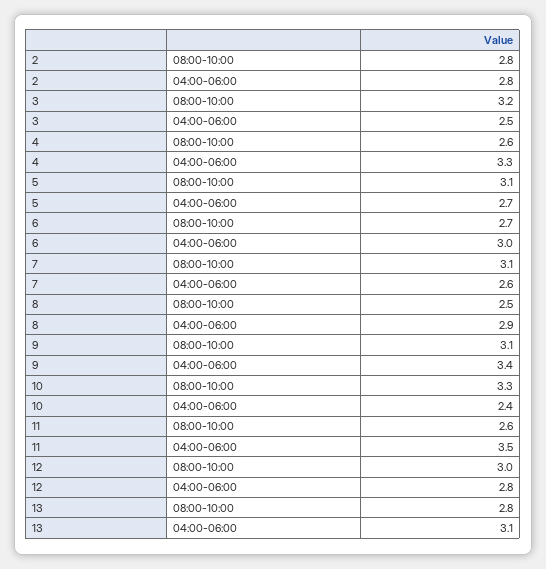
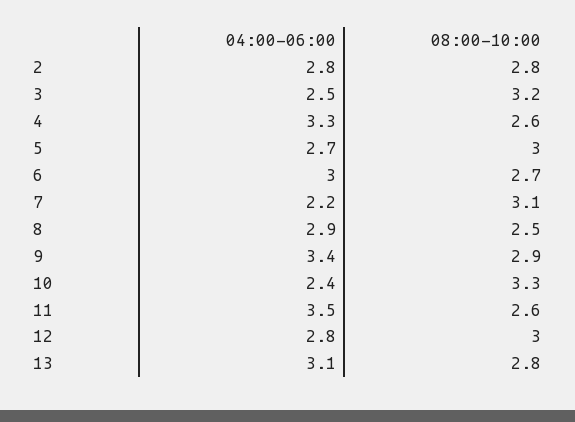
  {
    "2": {
      "08:00-10:00": 2.8,
      "04:00-06:00": 2.8
    },
    "3": {
      "08:00-10:00": 3.2,
      "04:00-06:00": 2.5
    },
    "4": {
      "08:00-10:00": 2.6,
      "04:00-06:00": 3.3
    },
    "5": {
-     "08:00-10:00": 3.1,
+     "08:00-10:00": 3,
      "04:00-06:00": 2.7
    },
    "6": {
      "08:00-10:00": 2.7,
      "04:00-06:00": 3
    },
    "7": {
      "08:00-10:00": 3.1,
-     "04:00-06:00": 2.6
+     "04:00-06:00": 2.2
    },
    "8": {
      "08:00-10:00": 2.5,
      "04:00-06:00": 2.9
    },
    "9": {
-     "08:00-10:00": 3.1,
+     "08:00-10:00": 2.9,
      "04:00-06:00": 3.4
    },
    "10": {
      "08:00-10:00": 3.3,
      "04:00-06:00": 2.4
    },
    "11": {
      "08:00-10:00": 2.6,
      "04:00-06:00": 3.5
    },
    "12": {
      "08:00-10:00": 3,
      "04:00-06:00": 2.8
    },
    "13": {
      "08:00-10:00": 2.8,
      "04:00-06:00": 3.1
    }
  }

